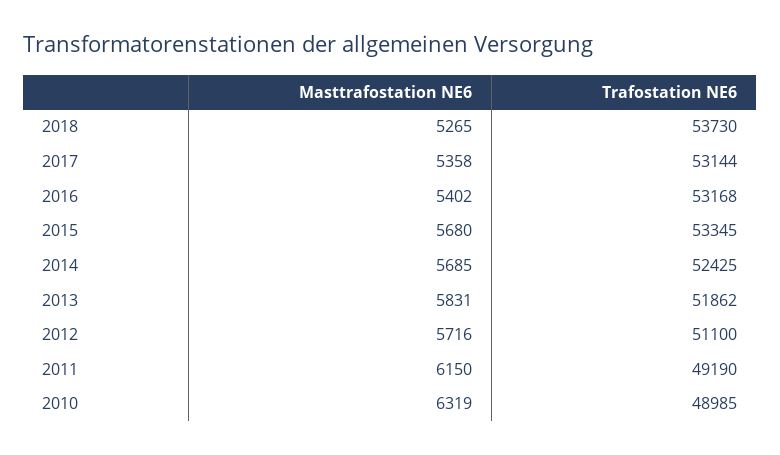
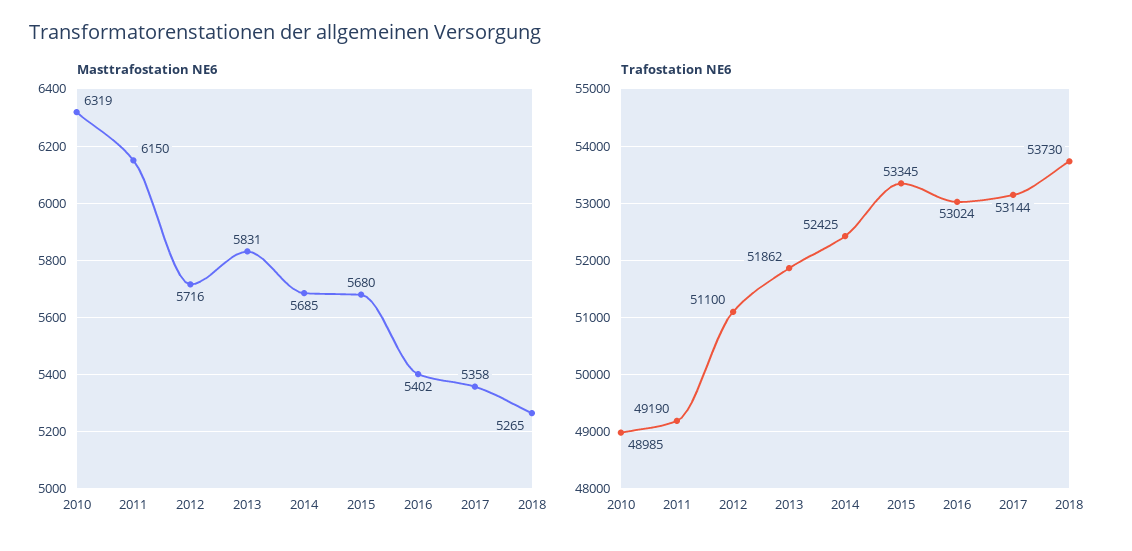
  {
    "Masttrafostation NE6": {
      "2018": 5265,
      "2017": 5358,
      "2016": 5402,
      "2015": 5680,
      "2014": 5685,
      "2013": 5831,
      "2012": 5716,
      "2011": 6150,
      "2010": 6319
    },
    "Trafostation NE6": {
      "2018": 53730,
      "2017": 53144,
-     "2016": 53168,
+     "2016": 53024,
      "2015": 53345,
      "2014": 52425,
      "2013": 51862,
      "2012": 51100,
      "2011": 49190,
      "2010": 48985
    }
  }

